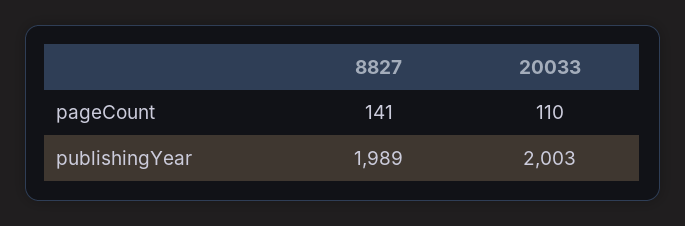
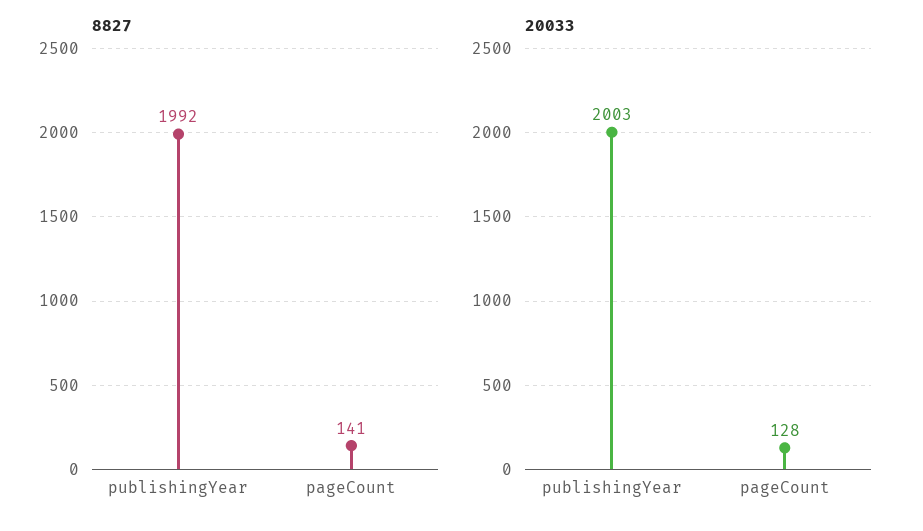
  {
    "8827": {
      "pageCount": 141,
-     "publishingYear": 1989
+     "publishingYear": 1992
    },
    "20033": {
-     "pageCount": 110,
+     "pageCount": 128,
      "publishingYear": 2003
    }
  }

